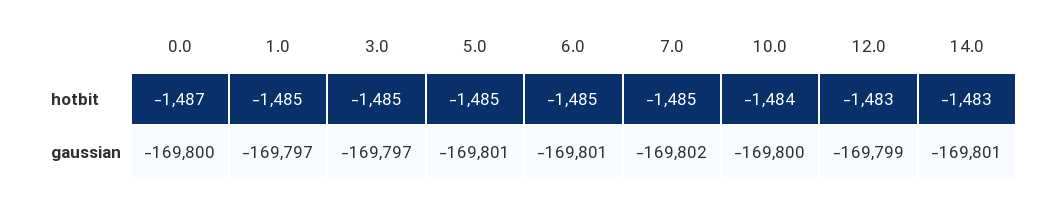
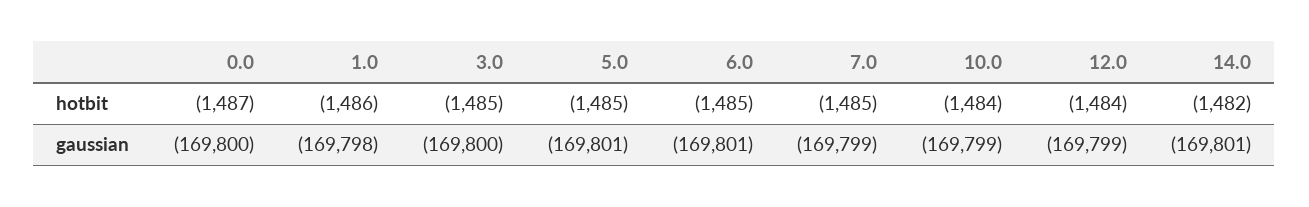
  {
    "0.0": {
      "hotbit": -1487,
      "gaussian": -169800
    },
    "1.0": {
-     "hotbit": -1485,
+     "hotbit": -1486,
-     "gaussian": -169797
+     "gaussian": -169798
    },
    "3.0": {
      "hotbit": -1485,
-     "gaussian": -169797
+     "gaussian": -169800
    },
    "5.0": {
      "hotbit": -1485,
      "gaussian": -169801
    },
    "6.0": {
      "hotbit": -1485,
      "gaussian": -169801
    },
    "7.0": {
      "hotbit": -1485,
-     "gaussian": -169802
+     "gaussian": -169799
    },
    "10.0": {
      "hotbit": -1484,
-     "gaussian": -169800
+     "gaussian": -169799
    },
    "12.0": {
-     "hotbit": -1483,
+     "hotbit": -1484,
      "gaussian": -169799
    },
    "14.0": {
-     "hotbit": -1483,
+     "hotbit": -1482,
      "gaussian": -169801
    }
  }

